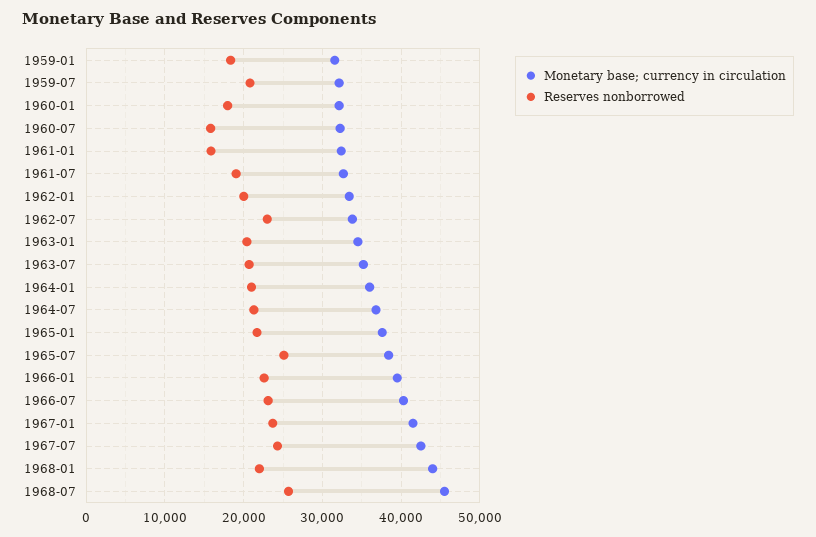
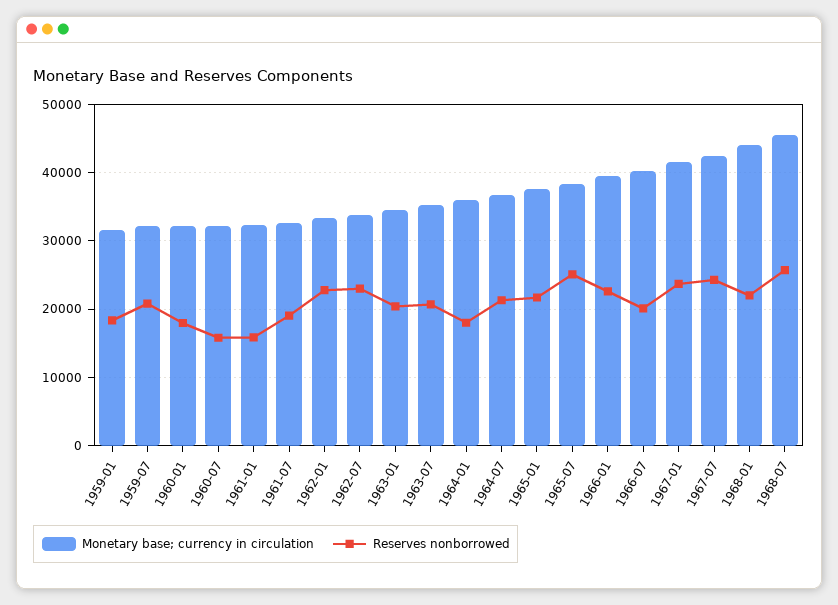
  {
    "Monetary base; currency in circulation": {
      "1959-01": 32000,
      "1959-07": 32000,
      "1960-01": 32000,
      "1960-07": 32000,
      "1961-01": 32000,
      "1961-07": 33000,
      "1962-01": 33000,
      "1962-07": 34000,
      "1963-01": 35000,
      "1963-07": 35000,
      "1964-01": 36000,
      "1964-07": 37000,
      "1965-01": 38000,
      "1965-07": 38000,
      "1966-01": 40000,
      "1966-07": 40000,
      "1967-01": 42000,
      "1967-07": 43000,
      "1968-01": 44000,
      "1968-07": 46000
    },
    "Reserves nonborrowed": {
      "1959-01": 18000,
      "1959-07": 21000,
      "1960-01": 18000,
      "1960-07": 16000,
      "1961-01": 16000,
      "1961-07": 19000,
-     "1962-01": 20000,
+     "1962-01": 23000,
      "1962-07": 23000,
      "1963-01": 20000,
      "1963-07": 21000,
-     "1964-01": 21000,
+     "1964-01": 18000,
      "1964-07": 21000,
      "1965-01": 22000,
      "1965-07": 25000,
      "1966-01": 23000,
-     "1966-07": 23000,
+     "1966-07": 20000,
      "1967-01": 24000,
      "1967-07": 24000,
      "1968-01": 22000,
      "1968-07": 26000
    }
  }

